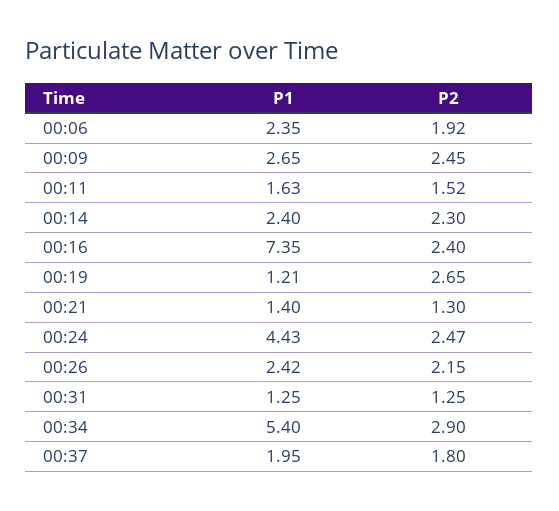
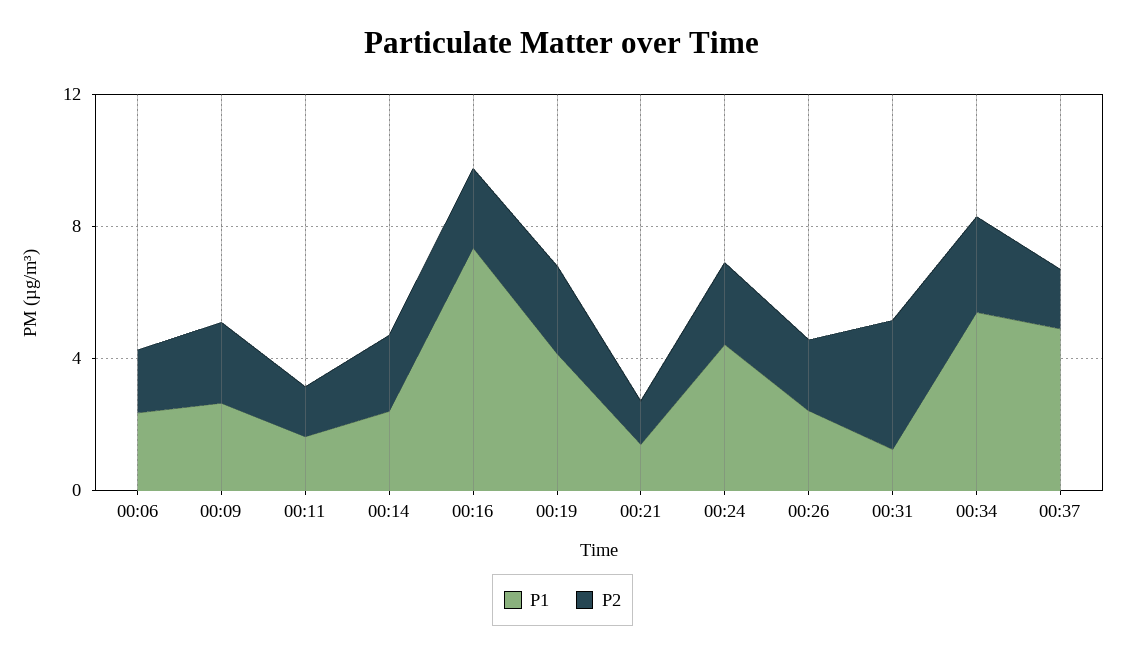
  {
    "P1": {
      "00:06": 2.35,
      "00:09": 2.65,
      "00:11": 1.63,
      "00:14": 2.4,
      "00:16": 7.35,
-     "00:19": 1.21,
+     "00:19": 4,
      "00:21": 1.4,
      "00:24": 4.43,
      "00:26": 2.42,
      "00:31": 1.25,
      "00:34": 5.4,
-     "00:37": 1.95
+     "00:37": 5
    },
    "P2": {
      "00:06": 1.92,
      "00:09": 2.45,
      "00:11": 1.52,
      "00:14": 2.3,
      "00:16": 2.4,
      "00:19": 2.65,
      "00:21": 1.3,
      "00:24": 2.47,
      "00:26": 2.15,
-     "00:31": 1.25,
+     "00:31": 4,
      "00:34": 2.9,
      "00:37": 1.8
    }
  }

